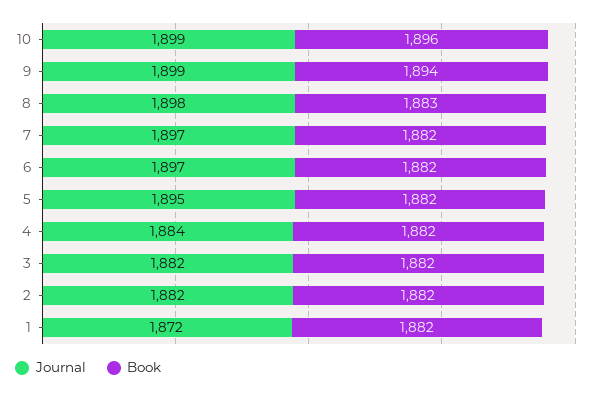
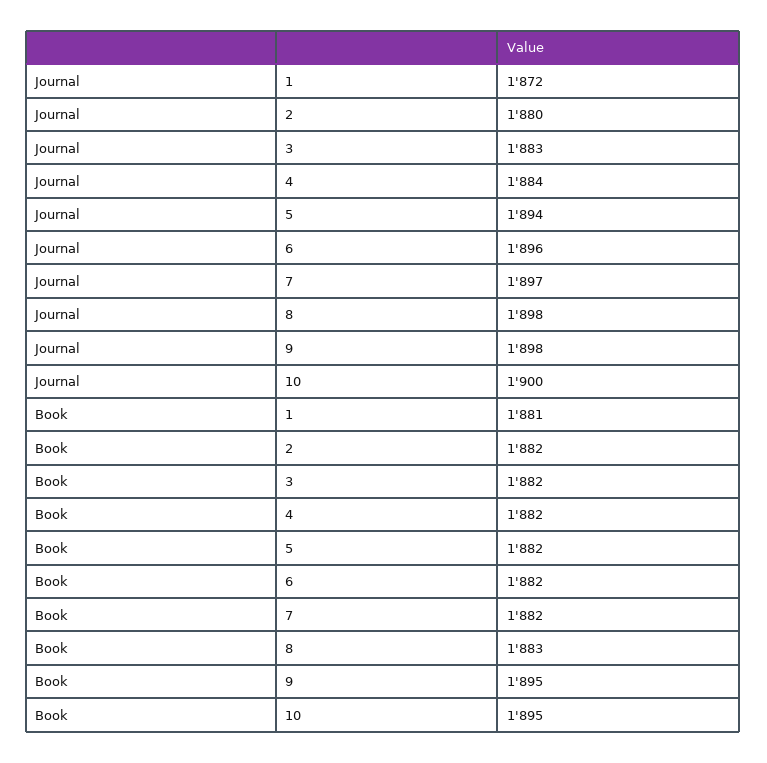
  {
    "Journal": {
-     "10": 1899,
+     "10": 1900,
-     "9": 1899,
+     "9": 1898,
      "8": 1898,
      "7": 1897,
-     "6": 1897,
+     "6": 1896,
-     "5": 1895,
+     "5": 1894,
      "4": 1884,
-     "3": 1882,
+     "3": 1883,
-     "2": 1882,
+     "2": 1880,
      "1": 1872
    },
    "Book": {
-     "10": 1896,
+     "10": 1895,
-     "9": 1894,
+     "9": 1895,
      "8": 1883,
      "7": 1882,
      "6": 1882,
      "5": 1882,
      "4": 1882,
      "3": 1882,
      "2": 1882,
-     "1": 1882
+     "1": 1881
    }
  }

